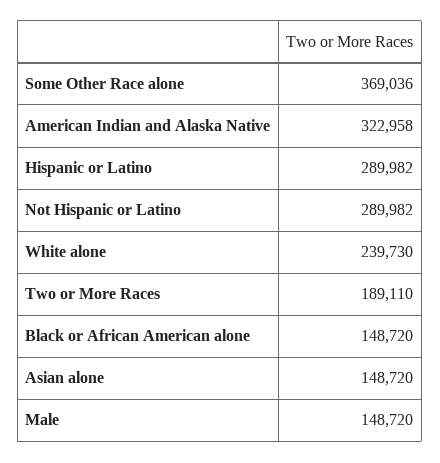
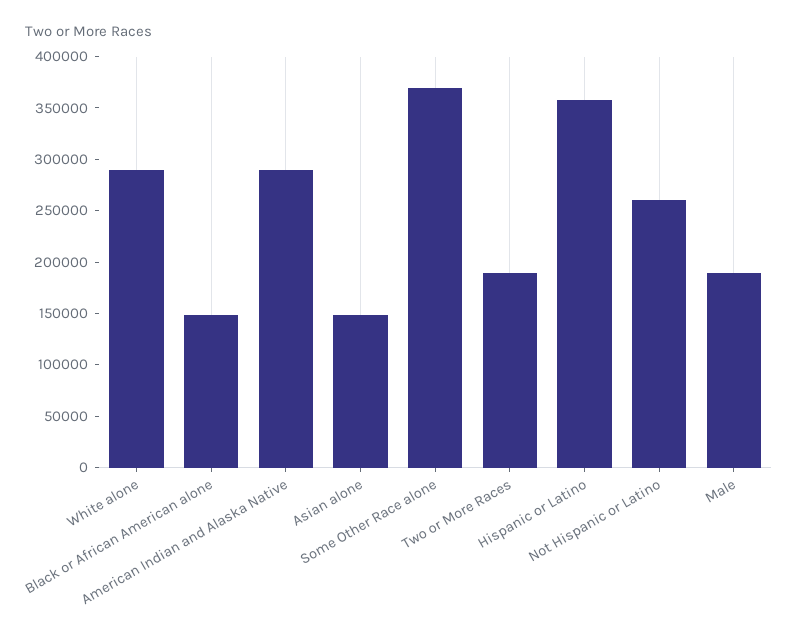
  {
    "Some Other Race alone": 369036,
-   "American Indian and Alaska Native": 322958,
+   "American Indian and Alaska Native": 290000,
-   "Hispanic or Latino": 289982,
+   "Hispanic or Latino": 360000,
-   "Not Hispanic or Latino": 289982,
+   "Not Hispanic or Latino": 260000,
-   "White alone": 239730,
+   "White alone": 290000,
    "Two or More Races": 189110,
    "Black or African American alone": 148720,
    "Asian alone": 148720,
-   "Male": 148720
+   "Male": 190000
  }

